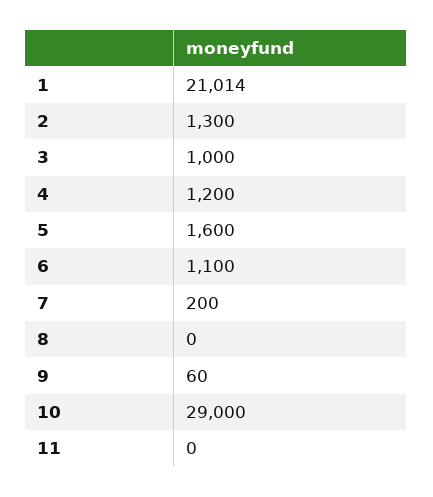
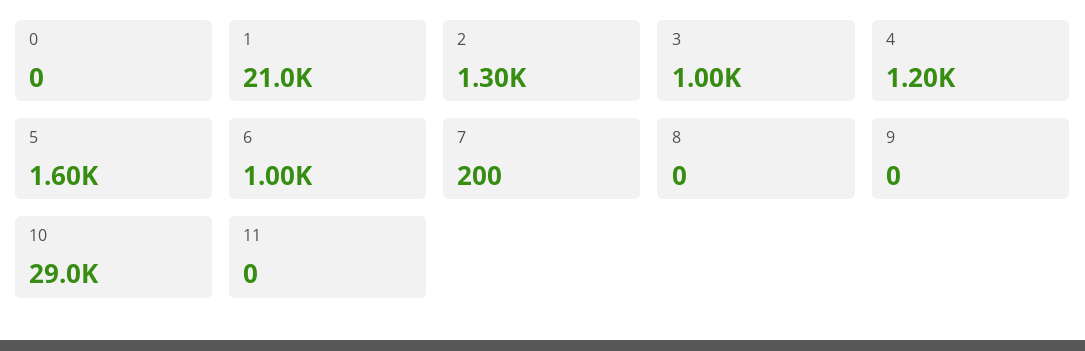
  {
    "1": 21014,
    "2": 1300,
    "3": 1000,
    "4": 1200,
    "5": 1600,
-   "6": 1100,
+   "6": 1000,
    "7": 200,
    "8": 0,
-   "9": 60,
+   "9": 0,
    "10": 29000,
-   "11": 0
+   "11": 0,
+   "0": 0
  }

